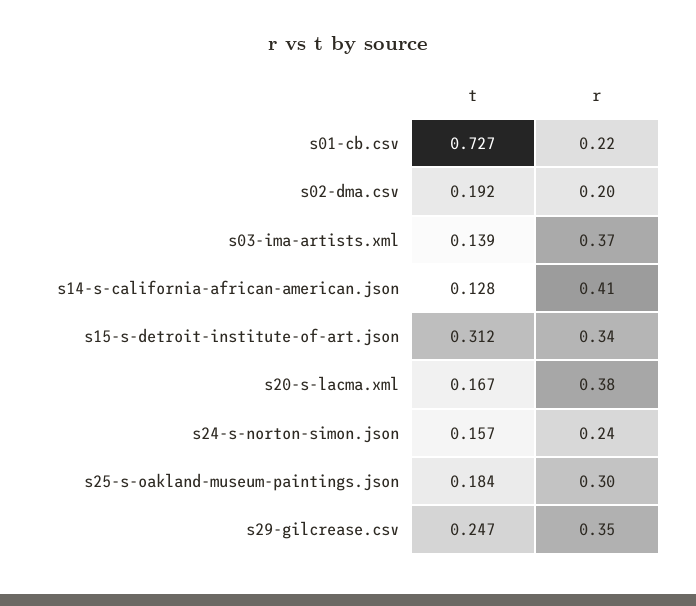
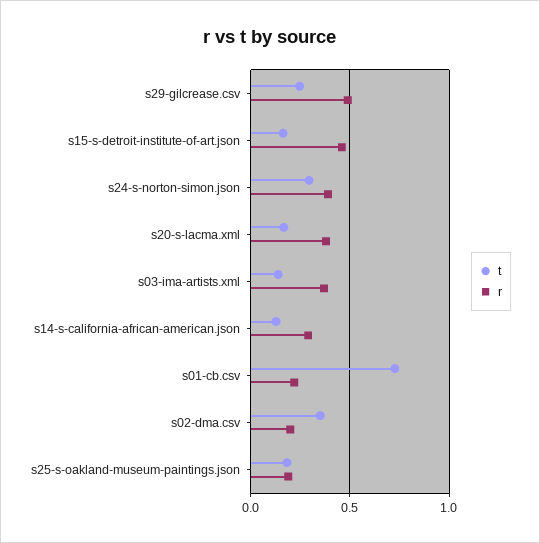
  {
    "t": {
      "s01-cb.csv": 0.727,
-     "s02-dma.csv": 0.192,
+     "s02-dma.csv": 0.35,
      "s03-ima-artists.xml": 0.139,
      "s14-s-california-african-american.json": 0.128,
-     "s15-s-detroit-institute-of-art.json": 0.312,
+     "s15-s-detroit-institute-of-art.json": 0.15,
      "s20-s-lacma.xml": 0.167,
-     "s24-s-norton-simon.json": 0.157,
+     "s24-s-norton-simon.json": 0.3,
      "s25-s-oakland-museum-paintings.json": 0.184,
      "s29-gilcrease.csv": 0.247
    },
    "r": {
      "s01-cb.csv": 0.22,
      "s02-dma.csv": 0.2,
      "s03-ima-artists.xml": 0.37,
-     "s14-s-california-african-american.json": 0.41,
+     "s14-s-california-african-american.json": 0.3,
-     "s15-s-detroit-institute-of-art.json": 0.34,
+     "s15-s-detroit-institute-of-art.json": 0.45,
      "s20-s-lacma.xml": 0.38,
-     "s24-s-norton-simon.json": 0.24,
+     "s24-s-norton-simon.json": 0.4,
-     "s25-s-oakland-museum-paintings.json": 0.3,
+     "s25-s-oakland-museum-paintings.json": 0.2,
-     "s29-gilcrease.csv": 0.35
+     "s29-gilcrease.csv": 0.5
    }
  }

